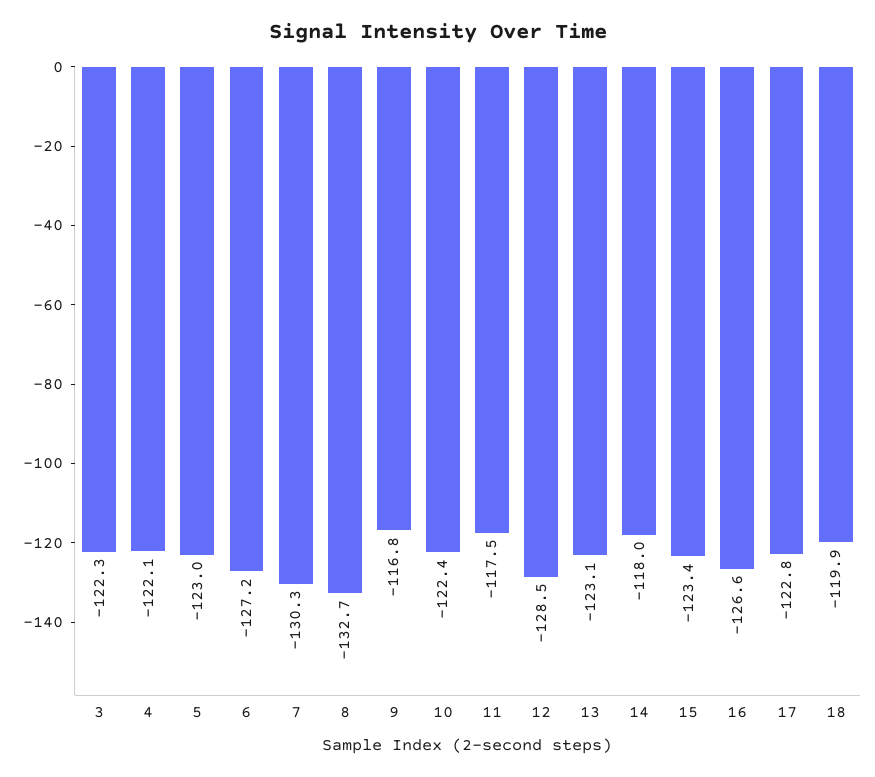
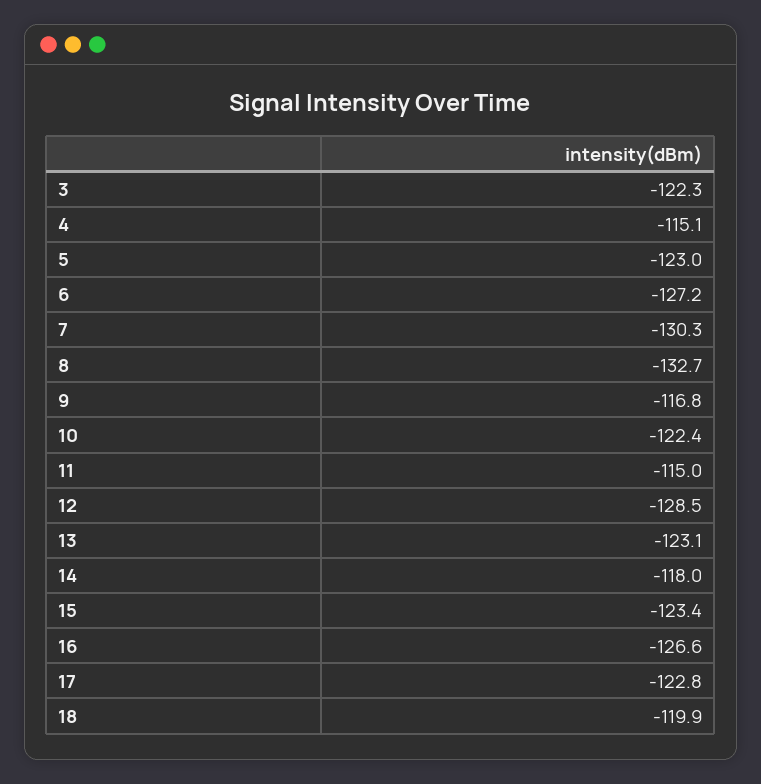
  {
    "3": -122.3,
-   "4": -122.1,
+   "4": -115.1,
    "5": -123,
    "6": -127.2,
    "7": -130.3,
    "8": -132.7,
    "9": -116.8,
    "10": -122.4,
-   "11": -117.5,
+   "11": -115,
    "12": -128.5,
    "13": -123.1,
    "14": -118,
    "15": -123.4,
    "16": -126.6,
    "17": -122.8,
    "18": -119.9
  }

